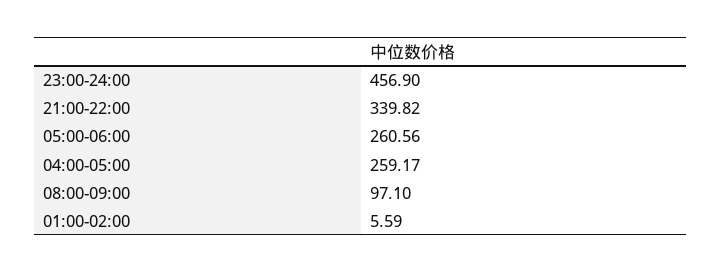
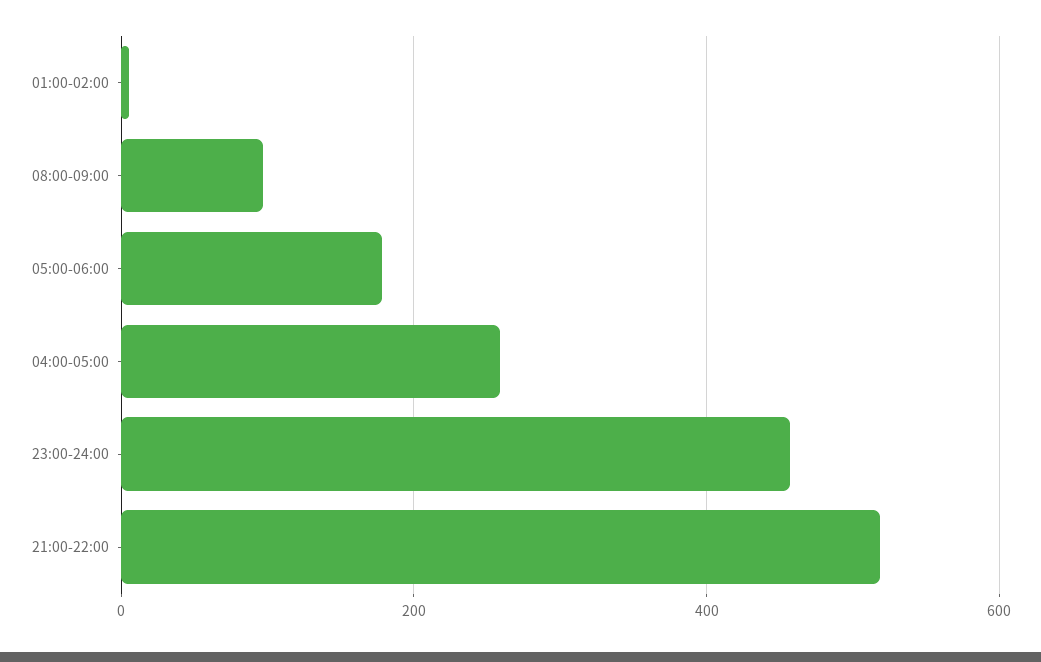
  {
    "23:00-24:00": 456.9,
-   "21:00-22:00": 339.82,
+   "21:00-22:00": 520,
-   "05:00-06:00": 260.56,
+   "05:00-06:00": 180,
    "04:00-05:00": 259.17,
    "08:00-09:00": 97.1,
    "01:00-02:00": 5.59
  }

